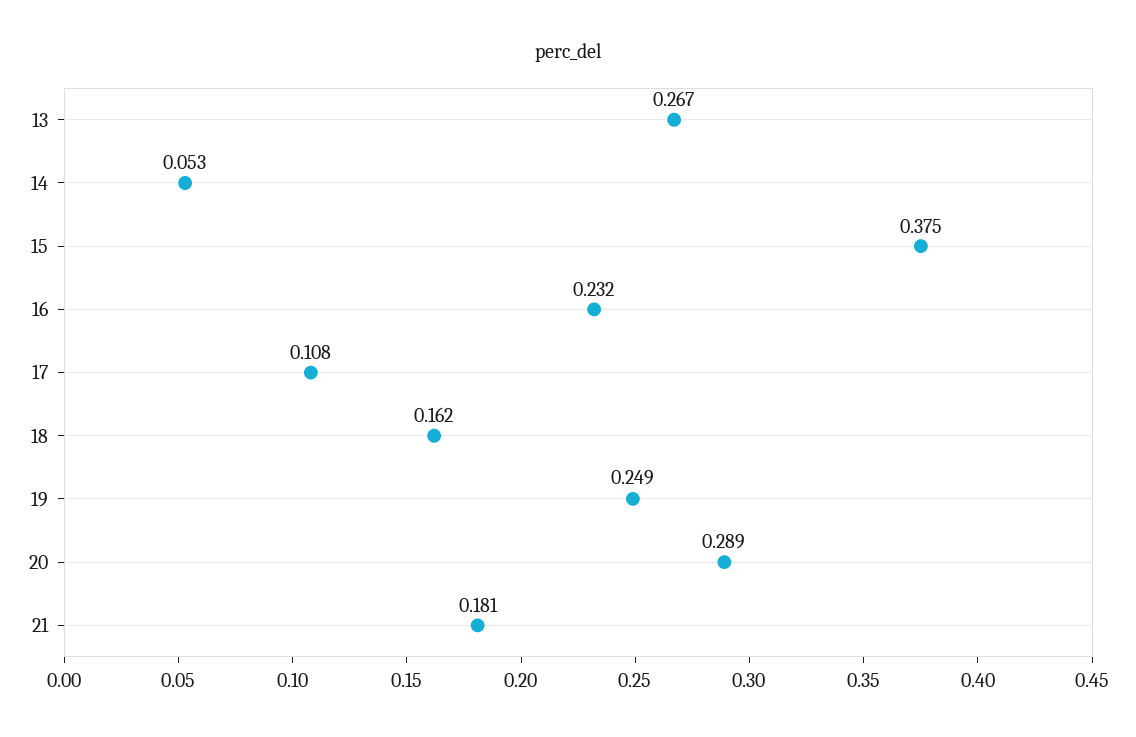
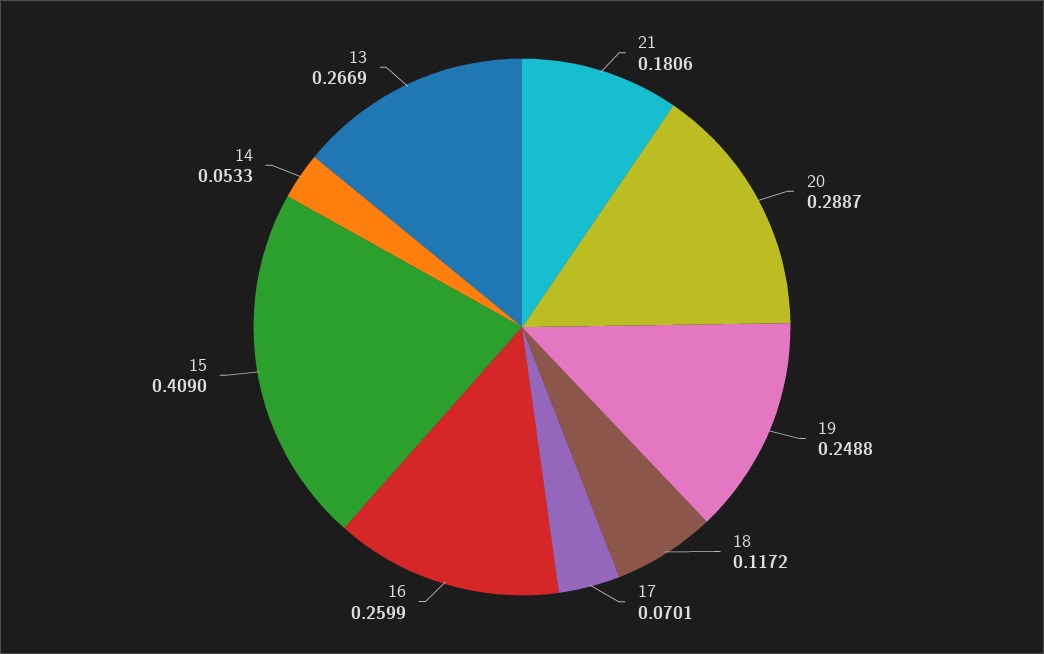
  {
    "13": 0.2669,
    "14": 0.0533,
-   "15": 0.375,
+   "15": 0.409,
-   "16": 0.232,
+   "16": 0.2599,
-   "17": 0.108,
+   "17": 0.0701,
-   "18": 0.162,
+   "18": 0.1172,
    "19": 0.2488,
    "20": 0.2887,
    "21": 0.1806
  }

